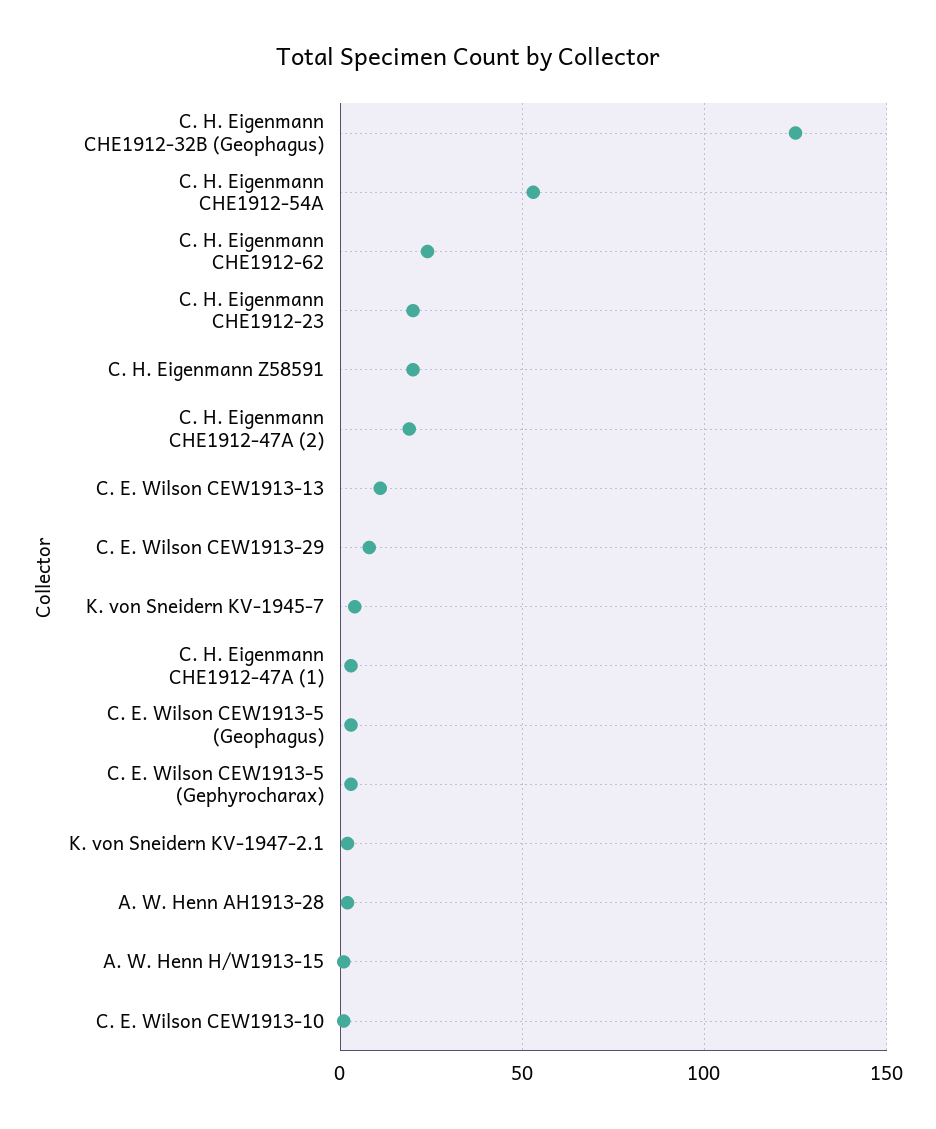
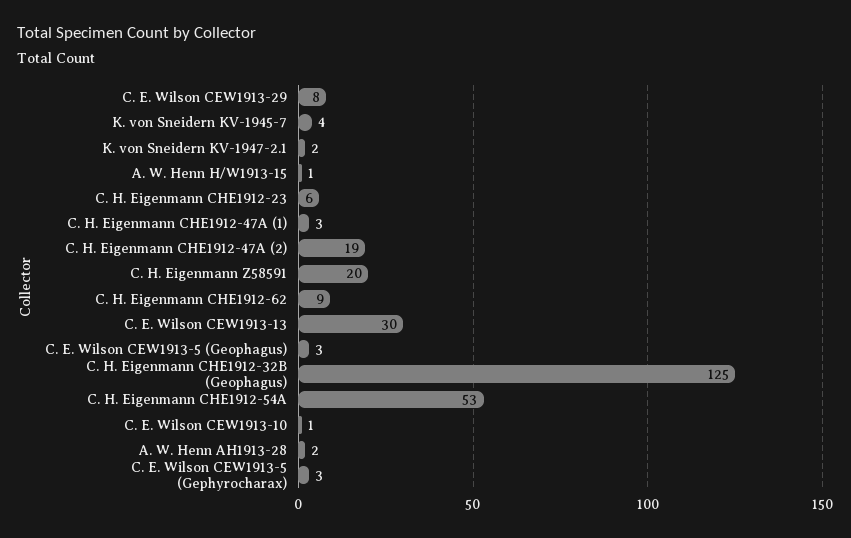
  {
    "C. H. Eigenmann CHE1912-32B (Geophagus)": 125,
    "C. H. Eigenmann CHE1912-54A": 53,
-   "C. H. Eigenmann CHE1912-62": 25,
+   "C. H. Eigenmann CHE1912-62": 9,
-   "C. H. Eigenmann CHE1912-23": 20,
+   "C. H. Eigenmann CHE1912-23": 6,
    "C. H. Eigenmann Z58591": 20,
    "C. H. Eigenmann CHE1912-47A (2)": 19,
-   "C. E. Wilson CEW1913-13": 10,
+   "C. E. Wilson CEW1913-13": 30,
    "C. E. Wilson CEW1913-29": 8,
    "K. von Sneidern KV-1945-7": 4,
    "C. H. Eigenmann CHE1912-47A (1)": 3,
    "C. E. Wilson CEW1913-5 (Geophagus)": 3,
    "C. E. Wilson CEW1913-5 (Gephyrocharax)": 3,
    "K. von Sneidern KV-1947-2.1": 2,
    "A. W. Henn AH1913-28": 2,
    "A. W. Henn H/W1913-15": 1,
    "C. E. Wilson CEW1913-10": 1
  }

